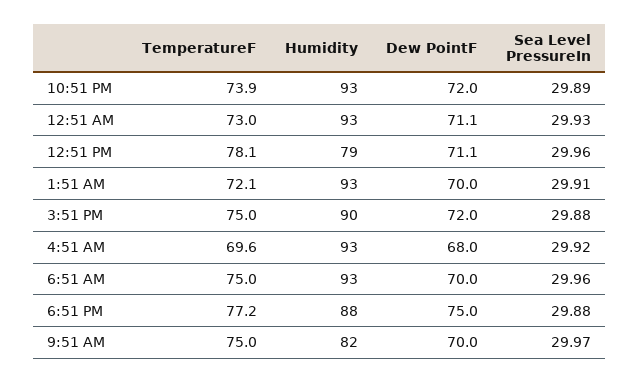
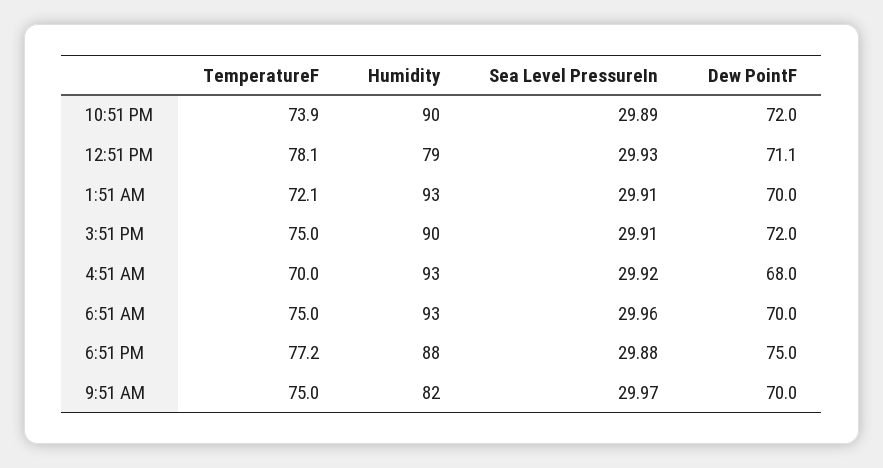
  {
    "TemperatureF": {
      "10:51 PM": 73.9,
-     "12:51 AM": 73,
      "12:51 PM": 78.1,
      "1:51 AM": 72.1,
      "3:51 PM": 75,
-     "4:51 AM": 69.6,
+     "4:51 AM": 70,
      "6:51 AM": 75,
      "6:51 PM": 77.2,
      "9:51 AM": 75
    },
    "Humidity": {
-     "10:51 PM": 93,
+     "10:51 PM": 90,
-     "12:51 AM": 93,
      "12:51 PM": 79,
      "1:51 AM": 93,
      "3:51 PM": 90,
      "4:51 AM": 93,
      "6:51 AM": 93,
      "6:51 PM": 88,
      "9:51 AM": 82
    },
    "Dew PointF": {
      "10:51 PM": 72,
-     "12:51 AM": 71.1,
      "12:51 PM": 71.1,
      "1:51 AM": 70,
      "3:51 PM": 72,
      "4:51 AM": 68,
      "6:51 AM": 70,
      "6:51 PM": 75,
      "9:51 AM": 70
    },
    "Sea Level PressureIn": {
      "10:51 PM": 29.89,
-     "12:51 AM": 29.93,
-     "12:51 PM": 29.96,
+     "12:51 PM": 29.93,
      "1:51 AM": 29.91,
-     "3:51 PM": 29.88,
+     "3:51 PM": 29.91,
      "4:51 AM": 29.92,
      "6:51 AM": 29.96,
      "6:51 PM": 29.88,
      "9:51 AM": 29.97
    }
  }

